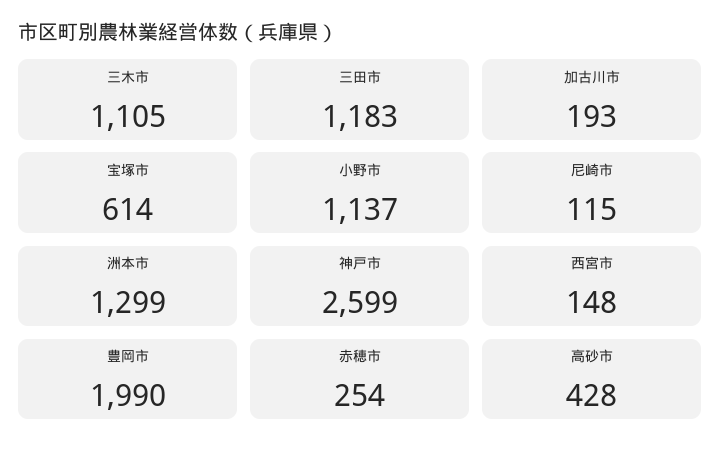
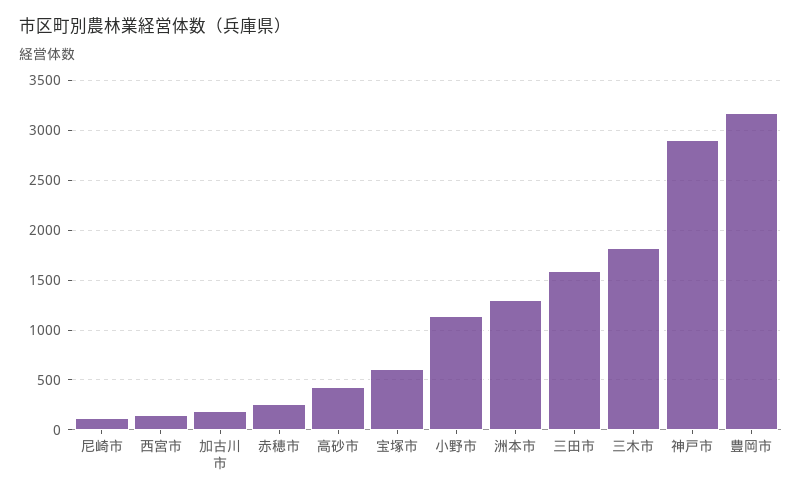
  {
-   "三木市": 1105,
+   "三木市": 1800,
-   "三田市": 1183,
+   "三田市": 1600,
    "加古川市": 193,
    "宝塚市": 614,
    "小野市": 1137,
    "尼崎市": 115,
    "洲本市": 1299,
-   "神戸市": 2599,
+   "神戸市": 2900,
    "西宮市": 148,
-   "豊岡市": 1990,
+   "豊岡市": 3200,
    "赤穂市": 254,
    "高砂市": 428
  }

